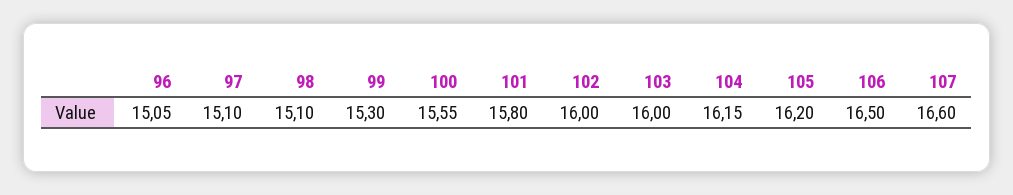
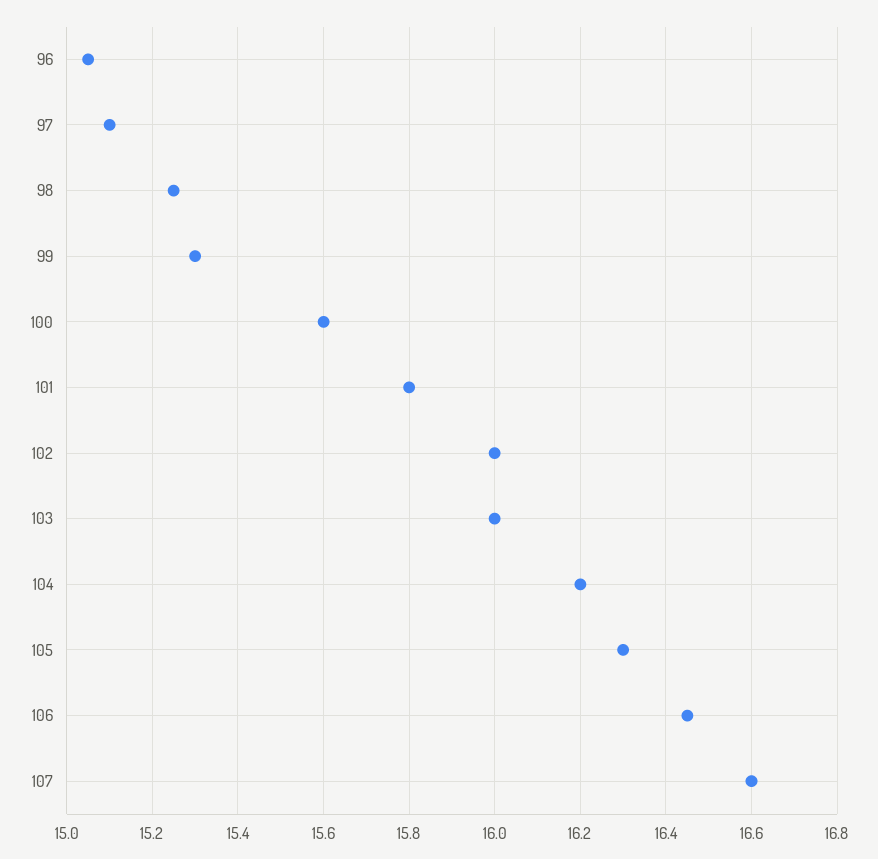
  {
    "96": 15.05,
    "97": 15.1,
-   "98": 15.1,
+   "98": 15.25,
    "99": 15.3,
-   "100": 15.55,
+   "100": 15.6,
    "101": 15.8,
    "102": 16,
    "103": 16,
-   "104": 16.15,
+   "104": 16.2,
-   "105": 16.2,
+   "105": 16.3,
-   "106": 16.5,
+   "106": 16.45,
    "107": 16.6
  }

